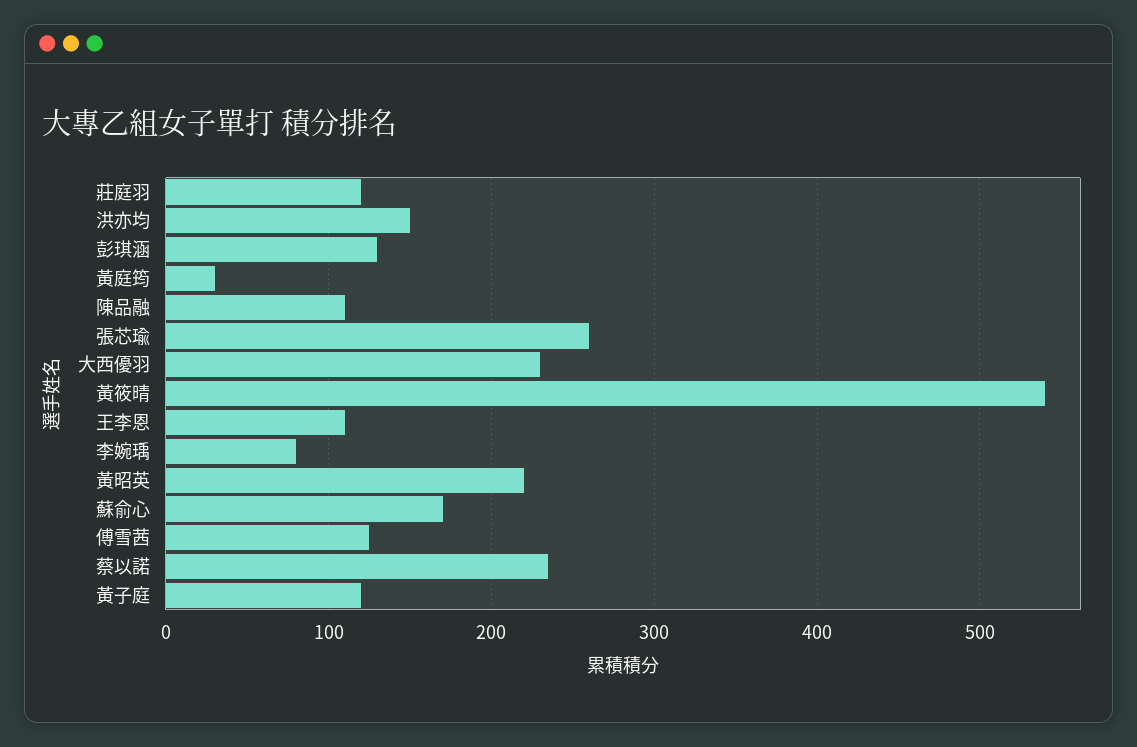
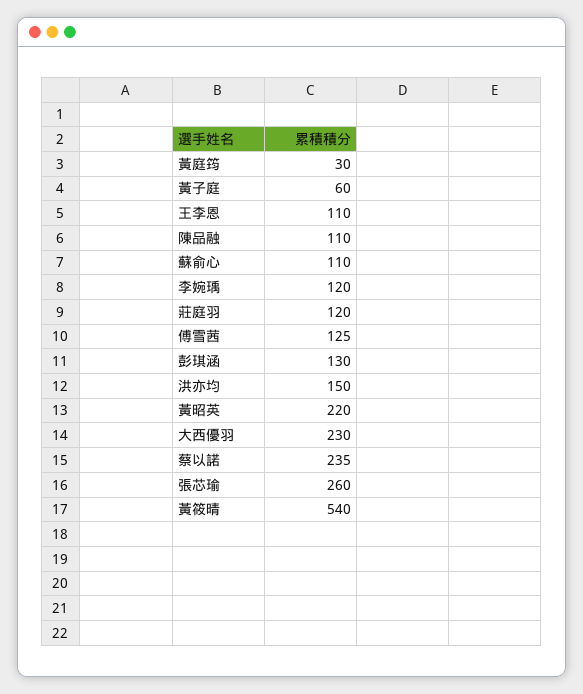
  {
    "莊庭羽": 120,
    "洪亦均": 150,
    "彭琪涵": 130,
    "黃庭筠": 30,
    "陳品融": 110,
    "張芯瑜": 260,
    "大西優羽": 230,
    "黃筱晴": 540,
    "王李恩": 110,
-   "李婉瑀": 80,
+   "李婉瑀": 120,
    "黃昭英": 220,
-   "蘇俞心": 170,
+   "蘇俞心": 110,
    "傅雪茜": 125,
    "蔡以諾": 235,
-   "黃子庭": 120
+   "黃子庭": 60
  }

